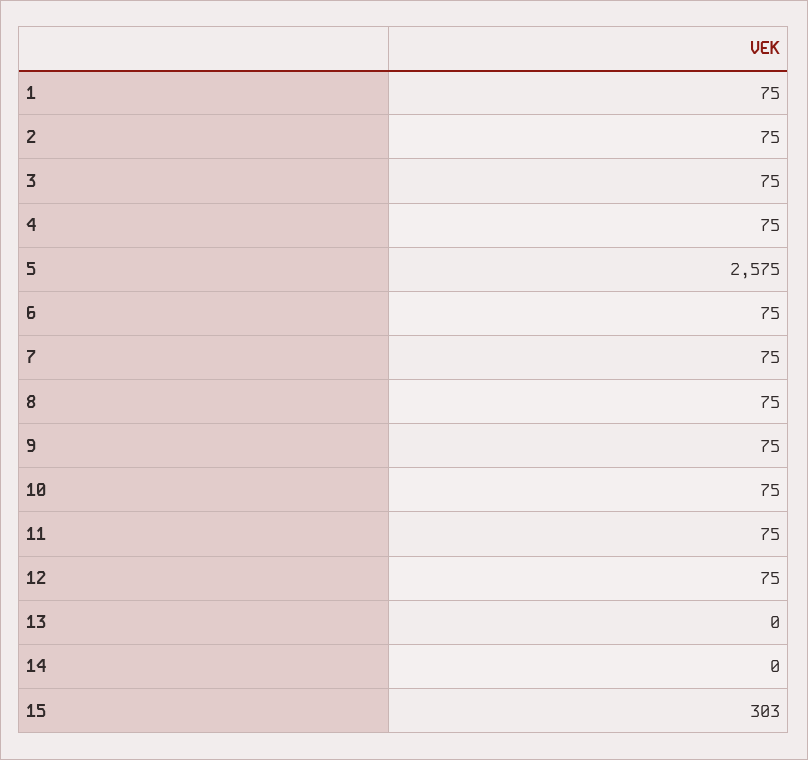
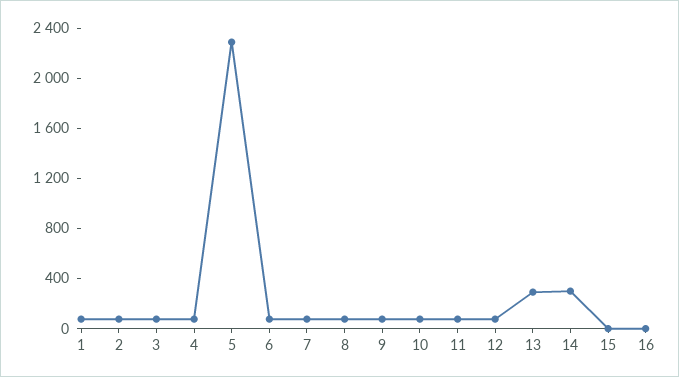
  {
    "1": 75,
    "2": 75,
    "3": 75,
    "4": 75,
-   "5": 2575,
+   "5": 2300,
    "6": 75,
    "7": 75,
    "8": 75,
    "9": 75,
    "10": 75,
    "11": 75,
    "12": 75,
-   "13": 0,
+   "13": 300,
-   "14": 0,
+   "14": 300,
-   "15": 303
+   "15": 0,
+   "16": 0
  }

